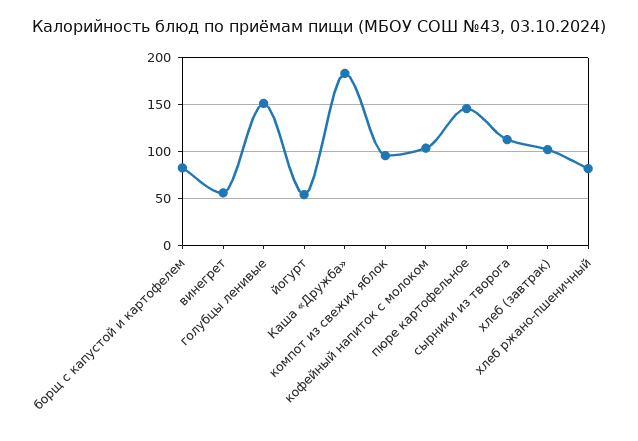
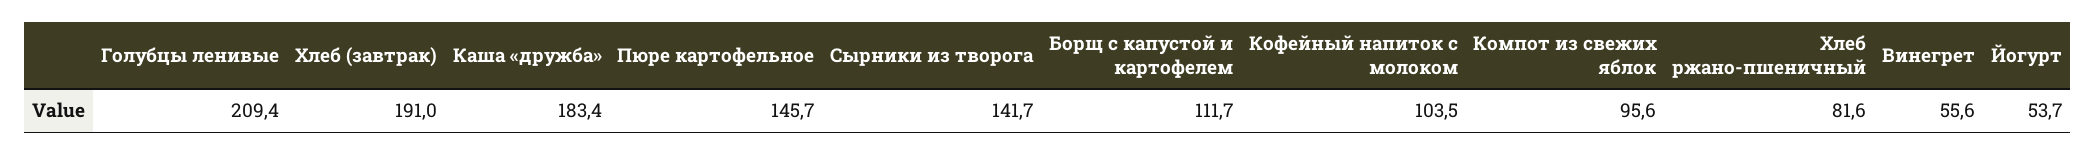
  {
-   "борщ с капустой и картофелем": 80,
+   "борщ с капустой и картофелем": 111.7,
    "винегрет": 55.6,
-   "голубцы ленивые": 150,
+   "голубцы ленивые": 209.4,
    "йогурт": 53.7,
    "Каша «Дружба»": 183.4,
    "компот из свежих яблок": 95.6,
    "кофейный напиток с молоком": 103.5,
    "пюре картофельное": 145.7,
-   "сырники из творога": 110,
+   "сырники из творога": 141.7,
-   "хлеб (завтрак)": 100,
+   "хлеб (завтрак)": 191,
    "хлеб ржано-пшеничный": 81.6
  }

